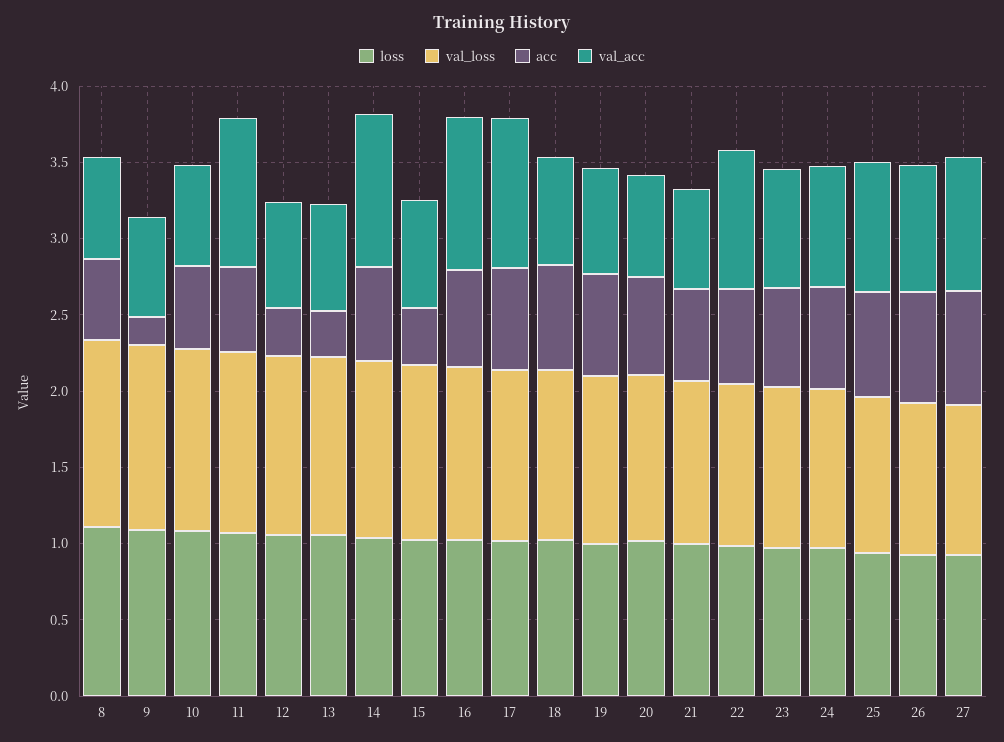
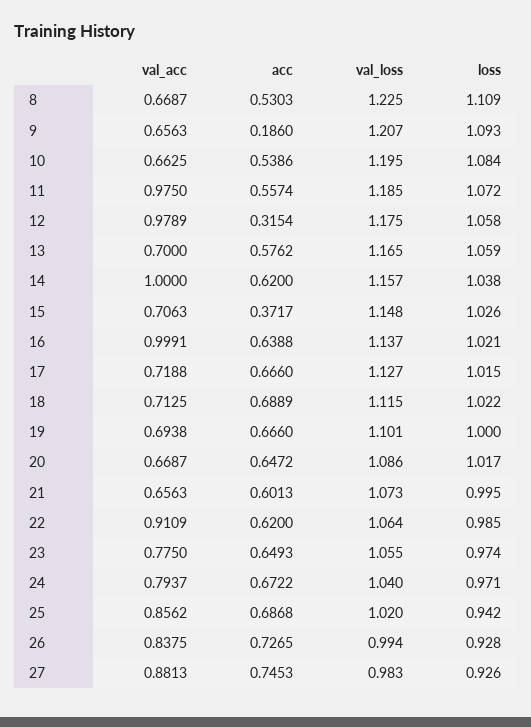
  {
    "loss": {
      "8": 1.109,
      "9": 1.093,
      "10": 1.084,
      "11": 1.072,
      "12": 1.058,
      "13": 1.059,
      "14": 1.038,
      "15": 1.026,
      "16": 1.021,
      "17": 1.015,
      "18": 1.022,
      "19": 1,
      "20": 1.017,
      "21": 0.995,
      "22": 0.985,
      "23": 0.974,
      "24": 0.971,
      "25": 0.942,
      "26": 0.928,
      "27": 0.926
    },
    "val_loss": {
      "8": 1.225,
      "9": 1.207,
      "10": 1.195,
      "11": 1.185,
      "12": 1.175,
      "13": 1.165,
      "14": 1.157,
      "15": 1.148,
      "16": 1.137,
      "17": 1.127,
      "18": 1.115,
      "19": 1.101,
      "20": 1.086,
      "21": 1.073,
      "22": 1.064,
      "23": 1.055,
      "24": 1.04,
      "25": 1.02,
      "26": 0.994,
      "27": 0.983
    },
    "acc": {
      "8": 0.5303,
      "9": 0.186,
      "10": 0.5386,
      "11": 0.5574,
      "12": 0.3154,
-     "13": 0.3,
+     "13": 0.5762,
      "14": 0.62,
      "15": 0.3717,
      "16": 0.6388,
      "17": 0.666,
      "18": 0.6889,
      "19": 0.666,
      "20": 0.6472,
      "21": 0.6013,
      "22": 0.62,
      "23": 0.6493,
      "24": 0.6722,
      "25": 0.6868,
      "26": 0.7265,
      "27": 0.7453
    },
    "val_acc": {
      "8": 0.6687,
      "9": 0.6563,
      "10": 0.6625,
      "11": 0.975,
-     "12": 0.7,
+     "12": 0.9789,
      "13": 0.7,
      "14": 1,
      "15": 0.7063,
      "16": 0.9991,
-     "17": 1,
+     "17": 0.7188,
      "18": 0.7125,
      "19": 0.6938,
      "20": 0.6687,
      "21": 0.6563,
      "22": 0.9109,
      "23": 0.775,
      "24": 0.7937,
      "25": 0.8562,
      "26": 0.8375,
      "27": 0.8813
    }
  }

